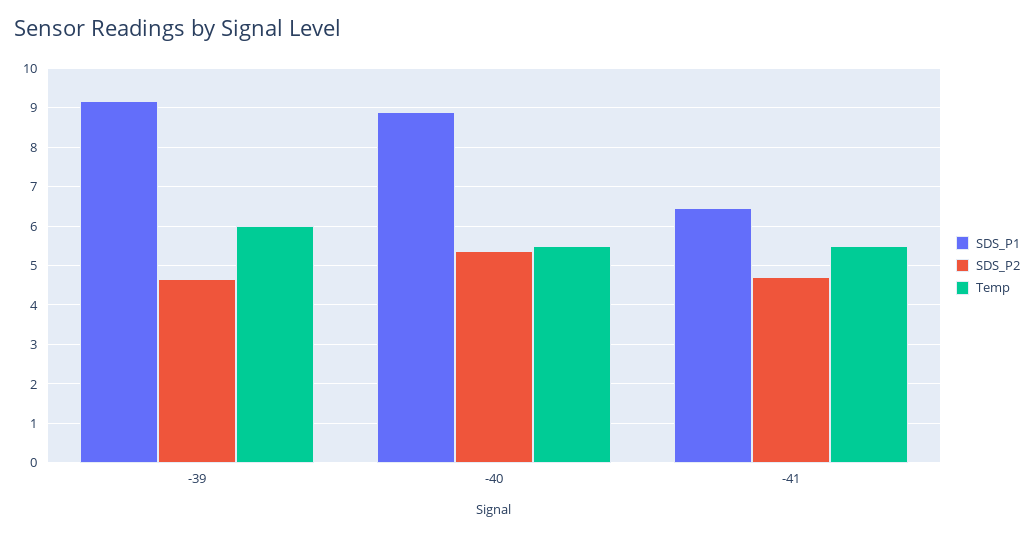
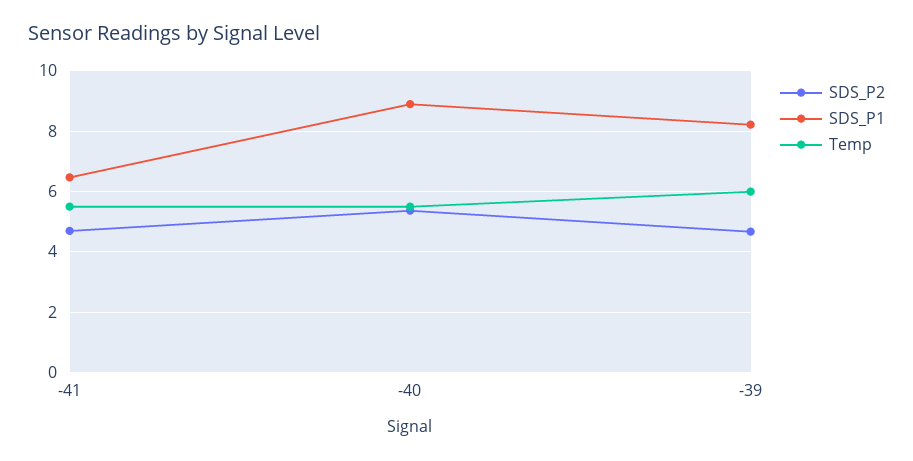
  {
    "SDS_P1": {
-     "-39": 9.2,
+     "-39": 8.2,
      "-40": 9,
      "-41": 6.4
    },
    "SDS_P2": {
      "-39": 4.6,
      "-40": 5.4,
      "-41": 4.8
    },
    "Temp": {
      "-39": 6,
      "-40": 5.6,
      "-41": 5.6
    }
  }

